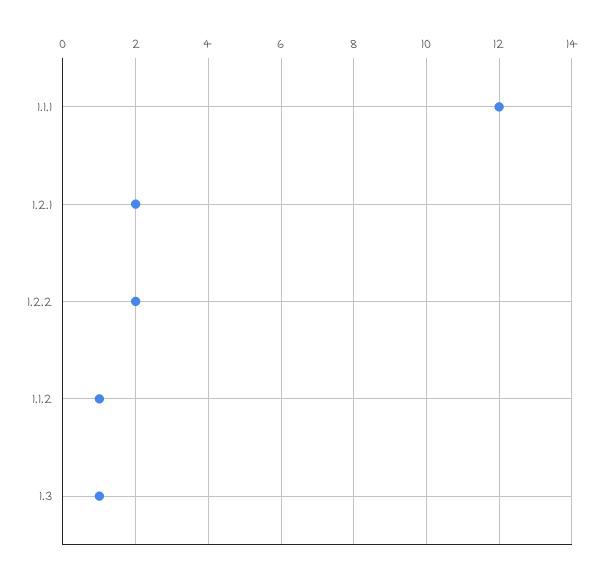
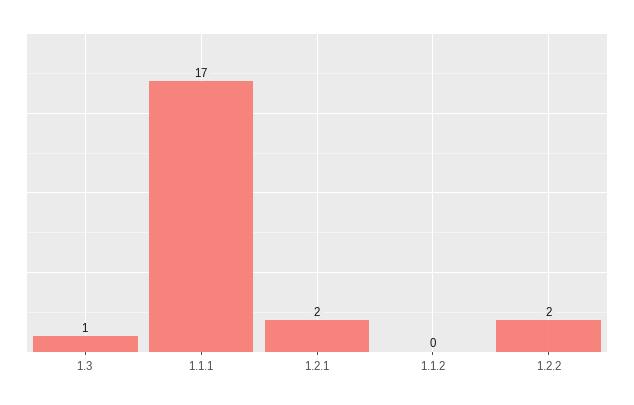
  {
-   "1.1.1": 12,
+   "1.1.1": 17,
    "1.2.1": 2,
    "1.2.2": 2,
-   "1.1.2": 1,
+   "1.1.2": 0,
    "1.3": 1
  }

